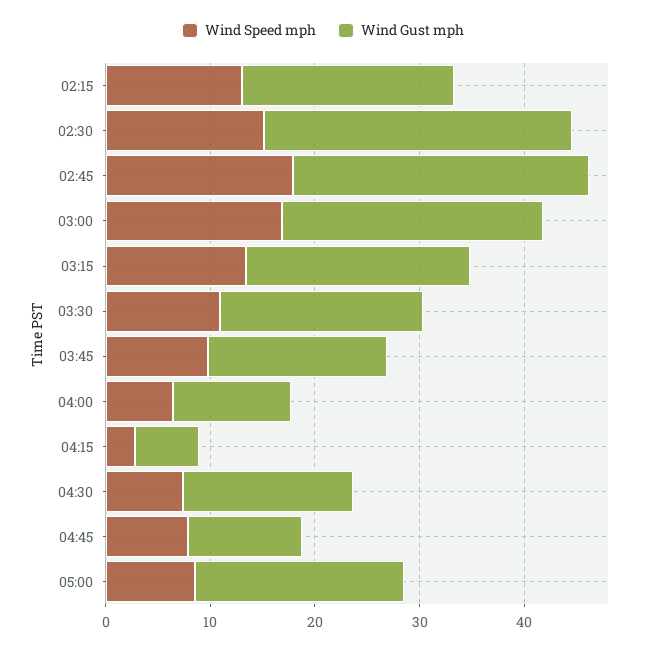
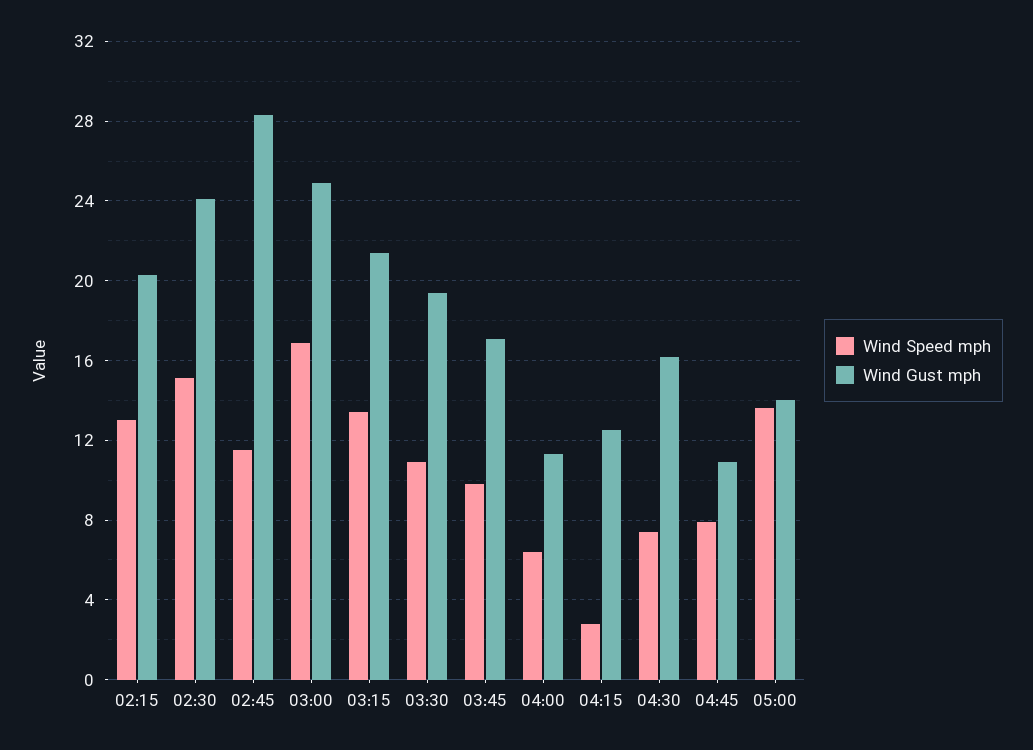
  {
    "Wind Speed mph": {
      "02:15": 13,
      "02:30": 15,
-     "02:45": 18,
+     "02:45": 11.5,
      "03:00": 17,
      "03:15": 13.5,
      "03:30": 11,
      "03:45": 10,
      "04:00": 6.5,
      "04:15": 3,
      "04:30": 7.5,
      "04:45": 8,
-     "05:00": 8
+     "05:00": 13.5
    },
    "Wind Gust mph": {
      "02:15": 20.5,
-     "02:30": 30,
+     "02:30": 24,
      "02:45": 28.5,
      "03:00": 25,
      "03:15": 21.5,
      "03:30": 19.5,
      "03:45": 17,
      "04:00": 11.5,
-     "04:15": 6,
+     "04:15": 12.5,
      "04:30": 16,
      "04:45": 11,
-     "05:00": 20
+     "05:00": 14
    }
  }

